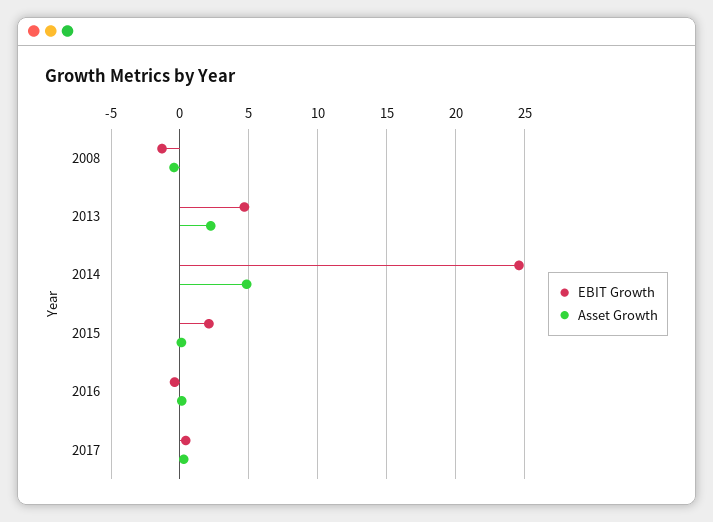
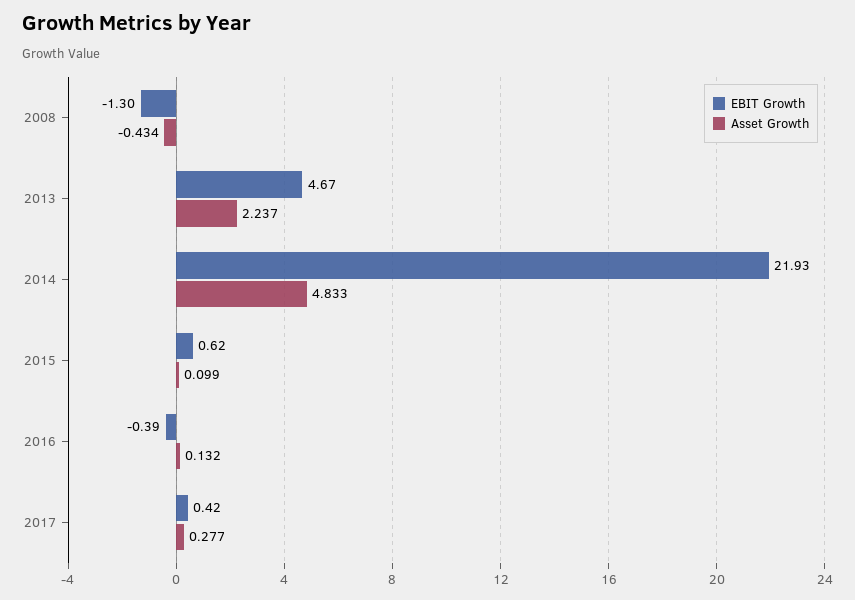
  {
    "EBIT Growth": {
      "2008": -1.3,
      "2013": 4.67,
-     "2014": 24.5,
+     "2014": 21.93,
-     "2015": 2,
+     "2015": 0.62,
      "2016": -0.39,
      "2017": 0.42
    },
    "Asset Growth": {
      "2008": -0.434,
      "2013": 2.237,
      "2014": 4.833,
      "2015": 0.099,
      "2016": 0.132,
      "2017": 0.277
    }
  }

